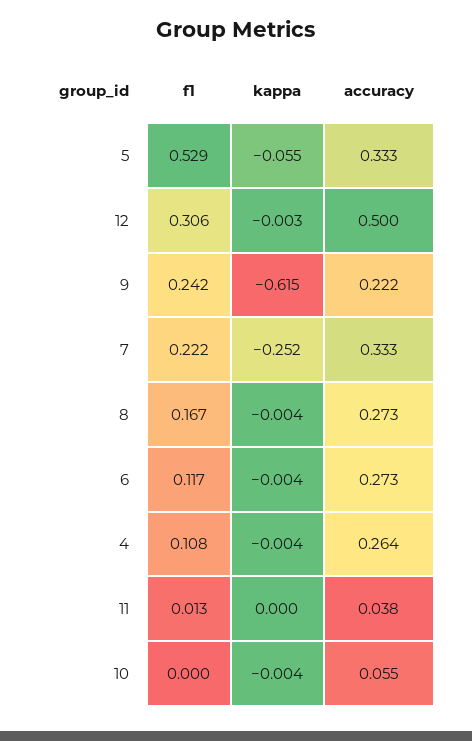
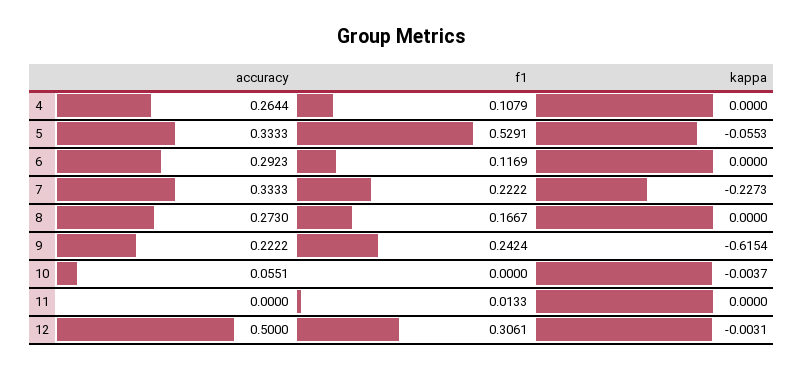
  {
    "f1": {
      "5": 0.5291,
      "12": 0.3061,
      "9": 0.2424,
      "7": 0.2222,
      "8": 0.1667,
      "6": 0.1169,
      "4": 0.1079,
      "11": 0.0133,
      "10": 0
    },
    "kappa": {
      "5": -0.0553,
      "12": -0.0031,
      "9": -0.6154,
-     "7": -0.252,
+     "7": -0.2273,
-     "8": -0.004,
+     "8": 0,
-     "6": -0.004,
+     "6": 0,
-     "4": -0.004,
+     "4": 0,
      "11": 0,
      "10": -0.0037
    },
    "accuracy": {
      "5": 0.3333,
      "12": 0.5,
      "9": 0.2222,
      "7": 0.3333,
      "8": 0.273,
-     "6": 0.273,
+     "6": 0.2923,
      "4": 0.2644,
-     "11": 0.038,
+     "11": 0,
      "10": 0.0551
    }
  }

